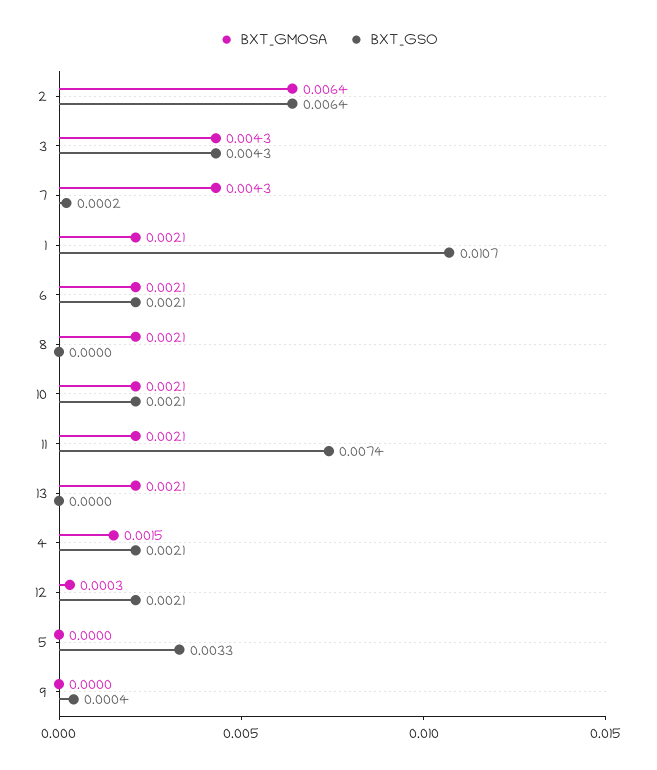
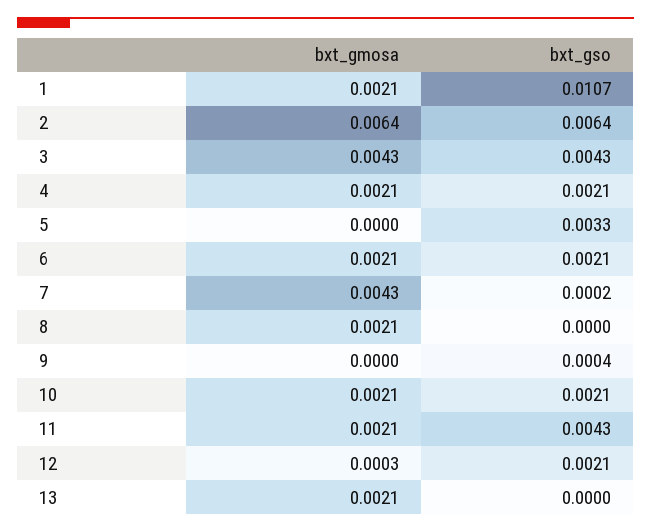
  {
    "BXT_GMOSA": {
      "2": 0.0064,
      "3": 0.0043,
      "7": 0.0043,
      "1": 0.0021,
      "6": 0.0021,
      "8": 0.0021,
      "10": 0.0021,
      "11": 0.0021,
      "13": 0.0021,
-     "4": 0.0015,
+     "4": 0.0021,
      "12": 0.0003,
      "5": 0,
      "9": 0
    },
    "BXT_GSO": {
      "2": 0.0064,
      "3": 0.0043,
      "7": 0.0002,
      "1": 0.0107,
      "6": 0.0021,
      "8": 0,
      "10": 0.0021,
-     "11": 0.0074,
+     "11": 0.0043,
      "13": 0,
      "4": 0.0021,
      "12": 0.0021,
      "5": 0.0033,
      "9": 0.0004
    }
  }

